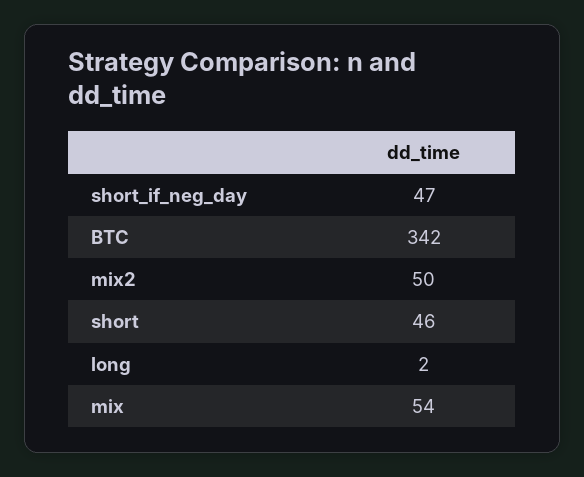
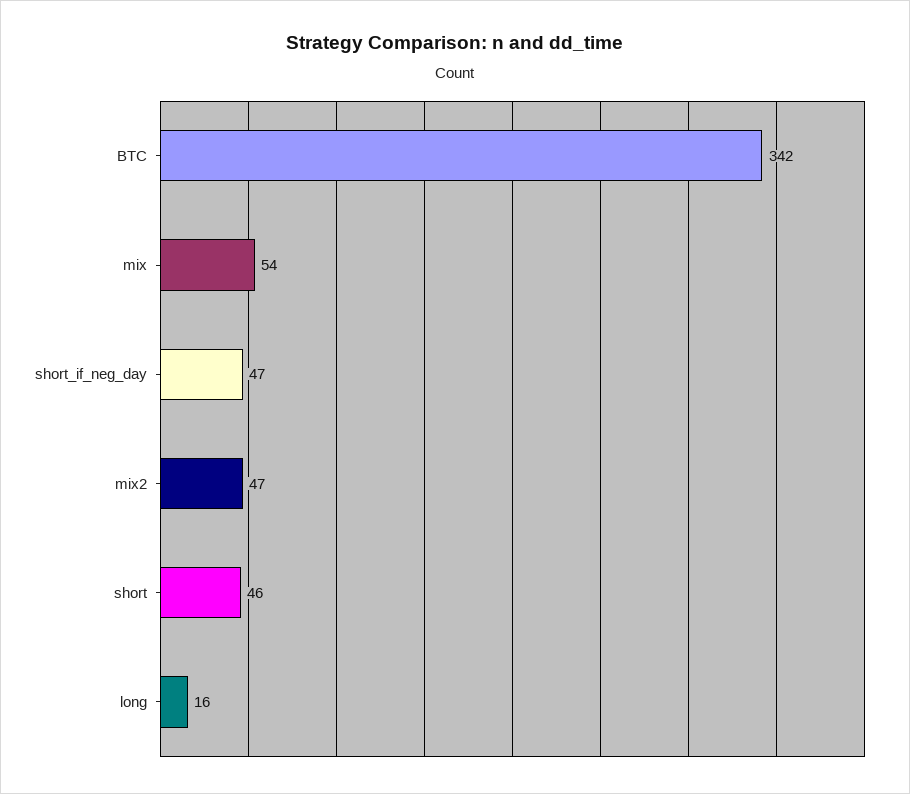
  {
    "short_if_neg_day": 47,
    "BTC": 342,
-   "mix2": 50,
+   "mix2": 47,
    "short": 46,
-   "long": 2,
+   "long": 16,
    "mix": 54
  }

